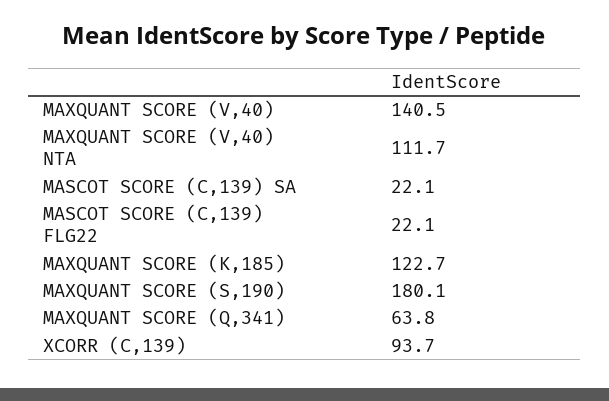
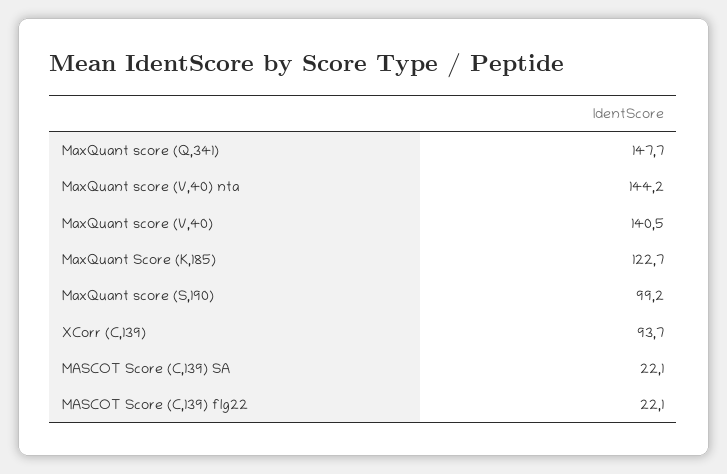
  {
    "MAXQUANT SCORE (V,40)": 140.5,
-   "MAXQUANT SCORE (V,40) NTA": 111.7,
+   "MAXQUANT SCORE (V,40) NTA": 144.2,
    "MASCOT SCORE (C,139) SA": 22.1,
    "MASCOT SCORE (C,139) FLG22": 22.1,
    "MAXQUANT SCORE (K,185)": 122.7,
-   "MAXQUANT SCORE (S,190)": 180.1,
+   "MAXQUANT SCORE (S,190)": 99.2,
-   "MAXQUANT SCORE (Q,341)": 63.8,
+   "MAXQUANT SCORE (Q,341)": 147.7,
    "XCORR (C,139)": 93.7
  }

